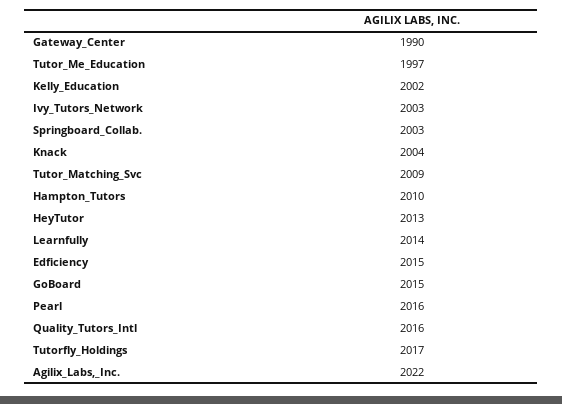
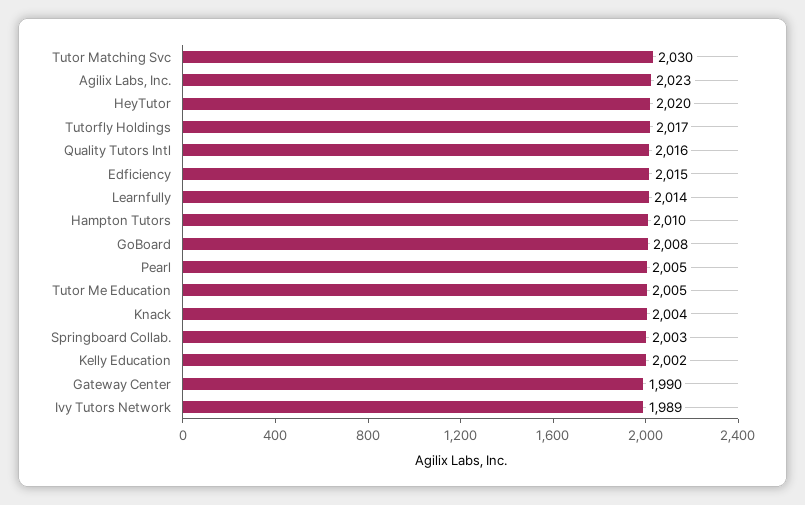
  {
    "Gateway_Center": 1990,
-   "Tutor_Me_Education": 1997,
+   "Tutor_Me_Education": 2005,
    "Kelly_Education": 2002,
-   "Ivy_Tutors_Network": 2003,
+   "Ivy_Tutors_Network": 1989,
    "Springboard_Collab.": 2003,
    "Knack": 2004,
-   "Tutor_Matching_Svc": 2009,
+   "Tutor_Matching_Svc": 2030,
    "Hampton_Tutors": 2010,
-   "HeyTutor": 2013,
+   "HeyTutor": 2020,
    "Learnfully": 2014,
    "Edficiency": 2015,
-   "GoBoard": 2015,
+   "GoBoard": 2008,
-   "Pearl": 2016,
+   "Pearl": 2005,
    "Quality_Tutors_Intl": 2016,
    "Tutorfly_Holdings": 2017,
-   "Agilix_Labs,_Inc.": 2022
+   "Agilix_Labs,_Inc.": 2023
  }

